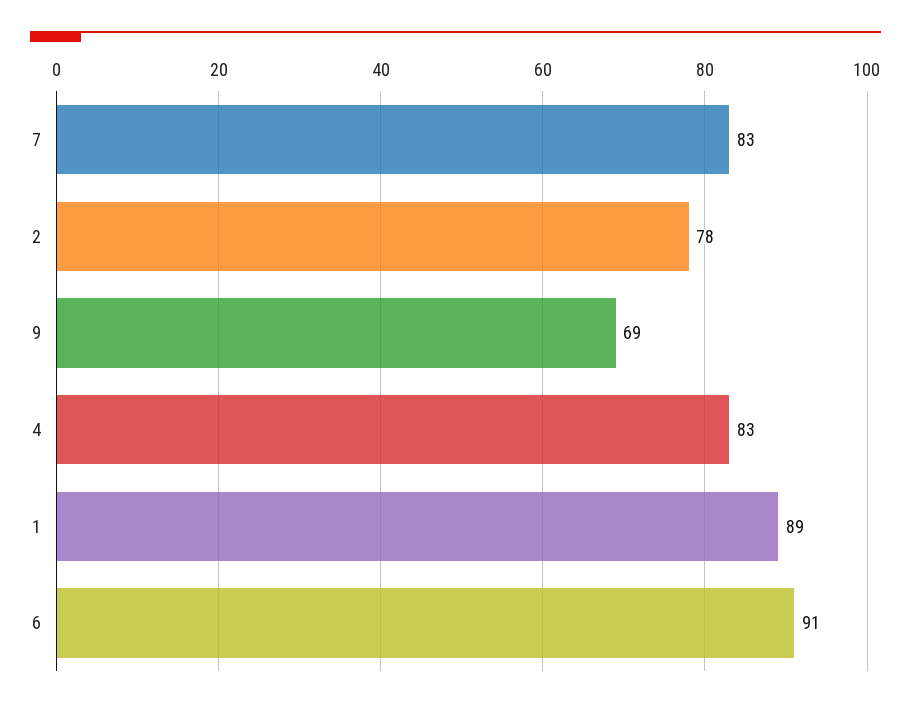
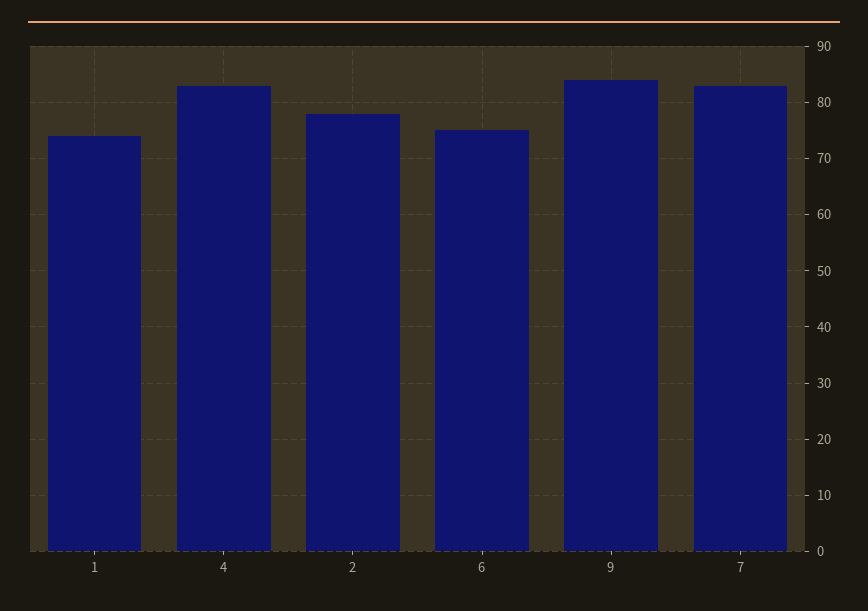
  {
    "7": 83,
    "2": 78,
-   "9": 69,
+   "9": 85,
    "4": 83,
-   "1": 89,
+   "1": 75,
-   "6": 91
+   "6": 75
  }

